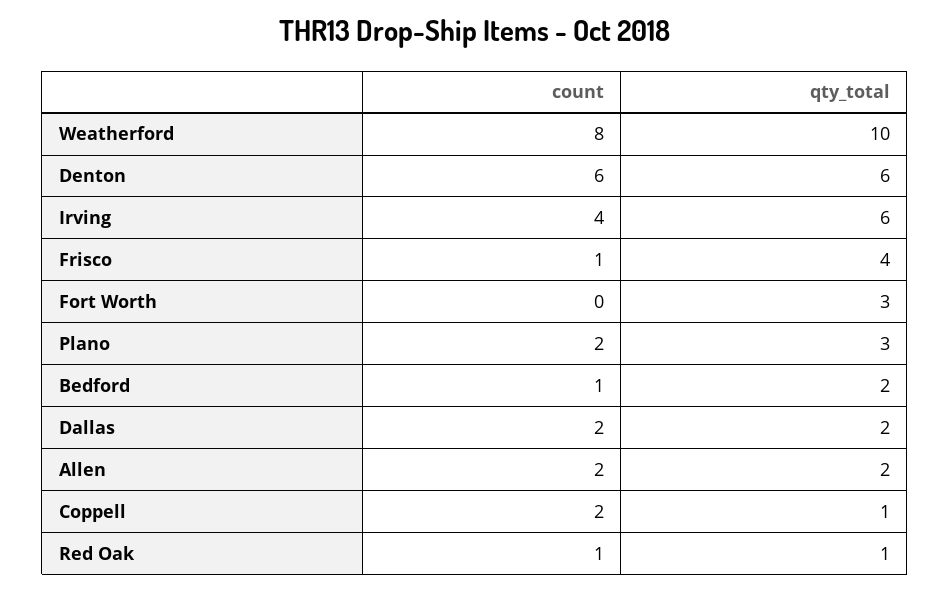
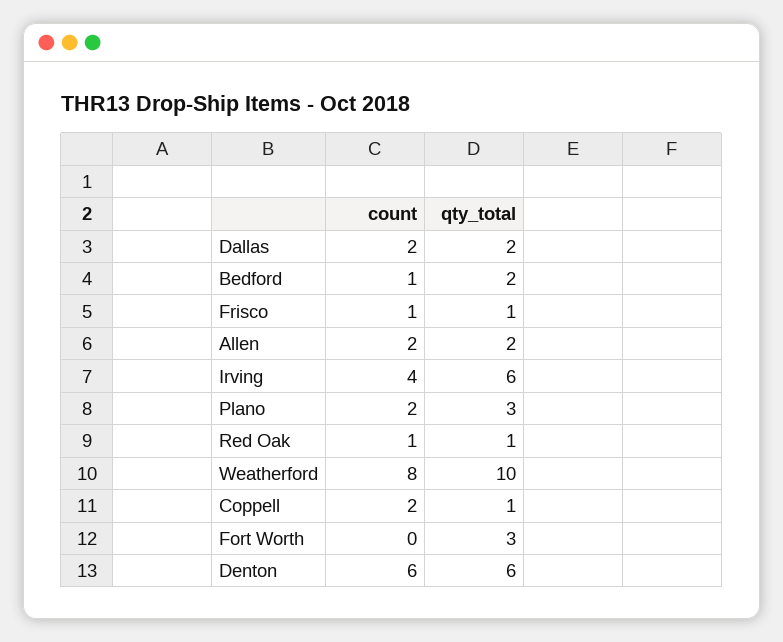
  {
    "count": {
      "Weatherford": 8,
      "Denton": 6,
      "Irving": 4,
      "Frisco": 1,
      "Fort Worth": 0,
      "Plano": 2,
      "Bedford": 1,
      "Dallas": 2,
      "Allen": 2,
      "Coppell": 2,
      "Red Oak": 1
    },
    "qty_total": {
      "Weatherford": 10,
      "Denton": 6,
      "Irving": 6,
-     "Frisco": 4,
+     "Frisco": 1,
      "Fort Worth": 3,
      "Plano": 3,
      "Bedford": 2,
      "Dallas": 2,
      "Allen": 2,
      "Coppell": 1,
      "Red Oak": 1
    }
  }

